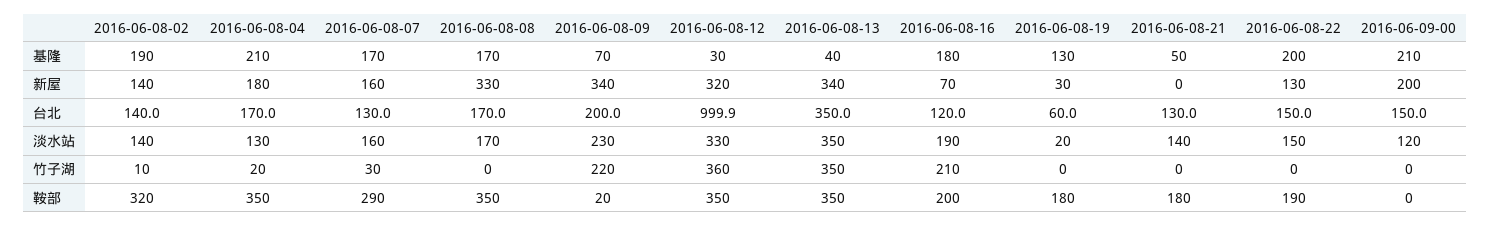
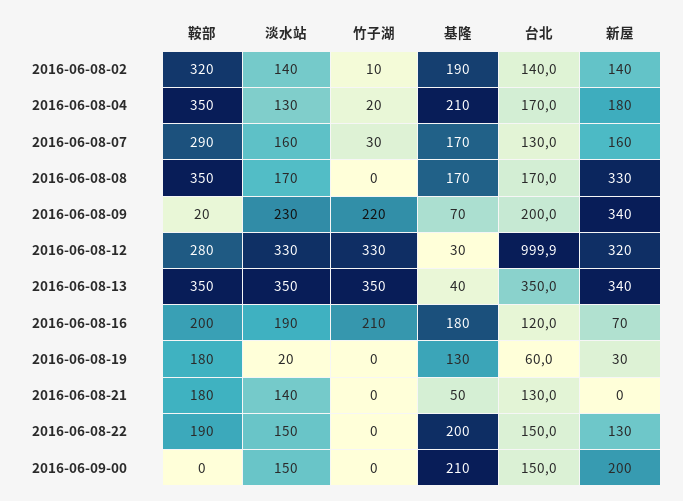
  {
    "2016-06-08-02": {
      "基隆": 190,
      "新屋": 140,
      "台北": 140,
      "淡水站": 140,
      "竹子湖": 10,
      "鞍部": 320
    },
    "2016-06-08-04": {
      "基隆": 210,
      "新屋": 180,
      "台北": 170,
      "淡水站": 130,
      "竹子湖": 20,
      "鞍部": 350
    },
    "2016-06-08-07": {
      "基隆": 170,
      "新屋": 160,
      "台北": 130,
      "淡水站": 160,
      "竹子湖": 30,
      "鞍部": 290
    },
    "2016-06-08-08": {
      "基隆": 170,
      "新屋": 330,
      "台北": 170,
      "淡水站": 170,
      "竹子湖": 0,
      "鞍部": 350
    },
    "2016-06-08-09": {
      "基隆": 70,
      "新屋": 340,
      "台北": 200,
      "淡水站": 230,
      "竹子湖": 220,
      "鞍部": 20
    },
    "2016-06-08-12": {
      "基隆": 30,
      "新屋": 320,
      "台北": 999.9,
      "淡水站": 330,
-     "竹子湖": 360,
+     "竹子湖": 330,
-     "鞍部": 350
+     "鞍部": 280
    },
    "2016-06-08-13": {
      "基隆": 40,
      "新屋": 340,
      "台北": 350,
      "淡水站": 350,
      "竹子湖": 350,
      "鞍部": 350
    },
    "2016-06-08-16": {
      "基隆": 180,
      "新屋": 70,
      "台北": 120,
      "淡水站": 190,
      "竹子湖": 210,
      "鞍部": 200
    },
    "2016-06-08-19": {
      "基隆": 130,
      "新屋": 30,
      "台北": 60,
      "淡水站": 20,
      "竹子湖": 0,
      "鞍部": 180
    },
    "2016-06-08-21": {
      "基隆": 50,
      "新屋": 0,
      "台北": 130,
      "淡水站": 140,
      "竹子湖": 0,
      "鞍部": 180
    },
    "2016-06-08-22": {
      "基隆": 200,
      "新屋": 130,
      "台北": 150,
      "淡水站": 150,
      "竹子湖": 0,
      "鞍部": 190
    },
    "2016-06-09-00": {
      "基隆": 210,
      "新屋": 200,
      "台北": 150,
-     "淡水站": 120,
+     "淡水站": 150,
      "竹子湖": 0,
      "鞍部": 0
    }
  }

